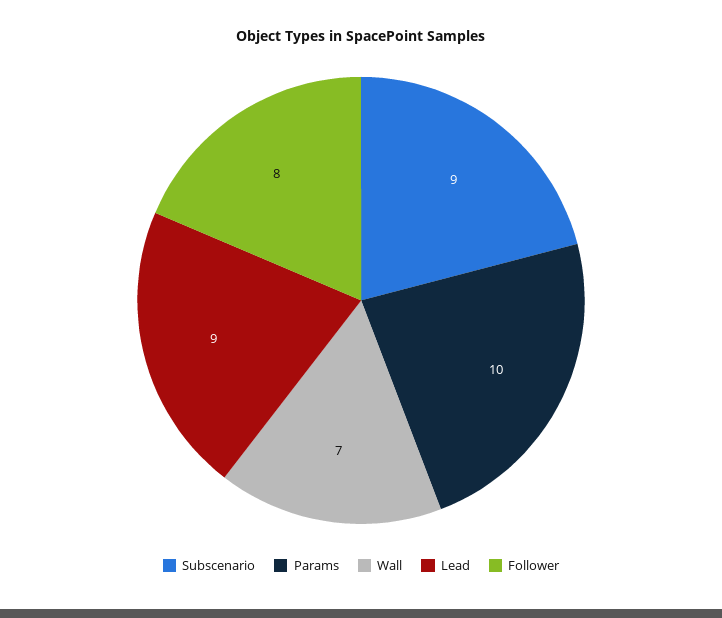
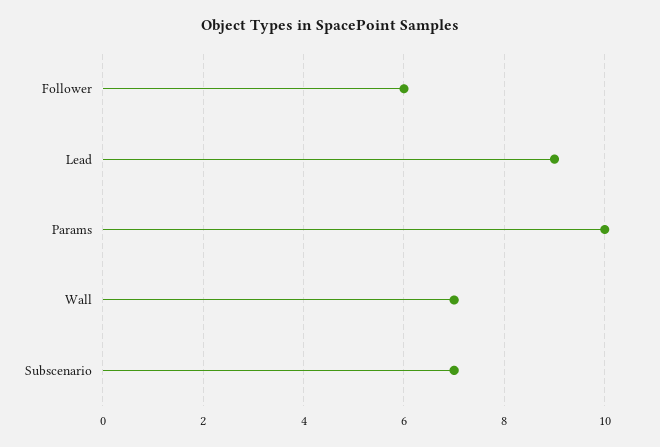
  {
-   "Subscenario": 9,
+   "Subscenario": 7,
    "Params": 10,
    "Wall": 7,
    "Lead": 9,
-   "Follower": 8
+   "Follower": 6
  }

